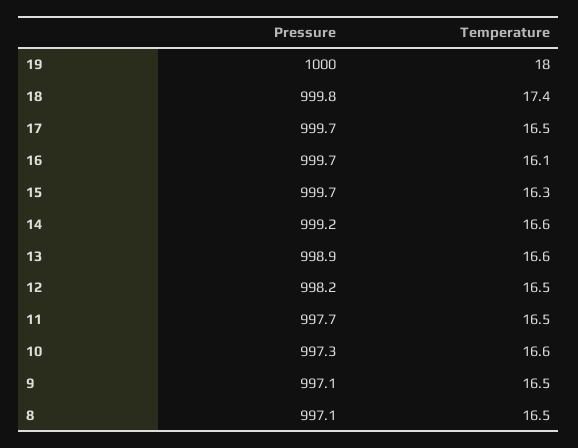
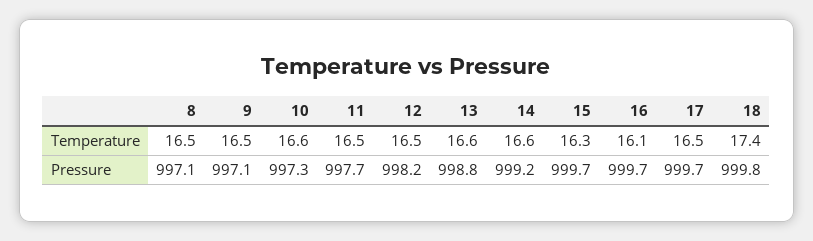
  {
    "Pressure": {
-     "19": 1000,
      "18": 999.8,
      "17": 999.7,
      "16": 999.7,
      "15": 999.7,
      "14": 999.2,
-     "13": 998.9,
+     "13": 998.8,
      "12": 998.2,
      "11": 997.7,
      "10": 997.3,
      "9": 997.1,
      "8": 997.1
    },
    "Temperature": {
-     "19": 18,
      "18": 17.4,
      "17": 16.5,
      "16": 16.1,
      "15": 16.3,
      "14": 16.6,
      "13": 16.6,
      "12": 16.5,
      "11": 16.5,
      "10": 16.6,
      "9": 16.5,
      "8": 16.5
    }
  }

